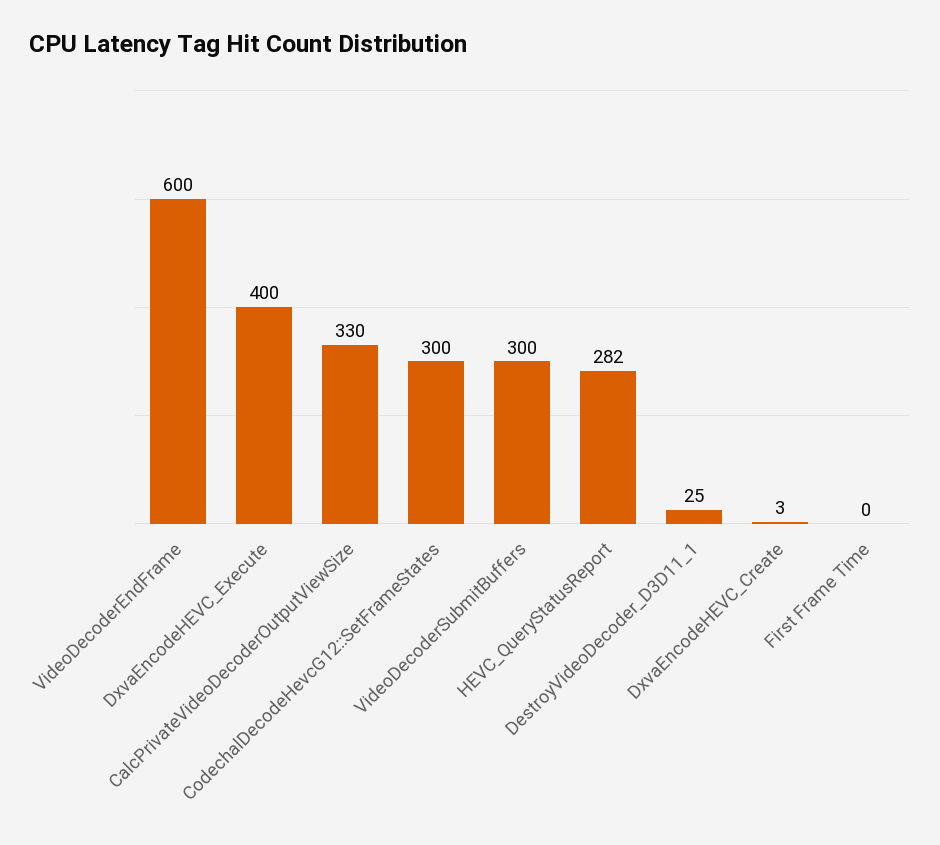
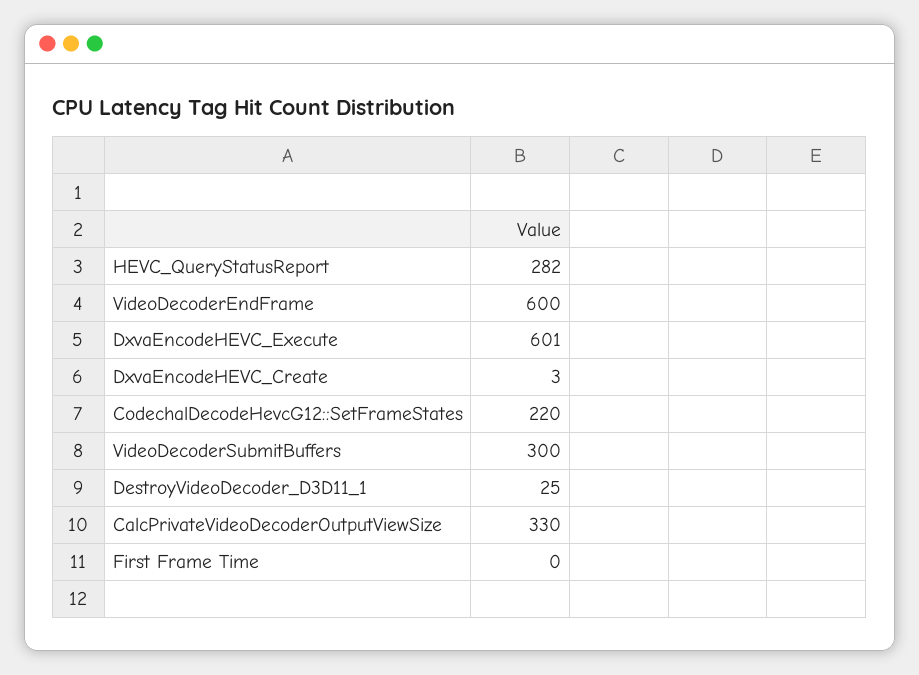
  {
    "VideoDecoderEndFrame": 600,
-   "DxvaEncodeHEVC_Execute": 400,
+   "DxvaEncodeHEVC_Execute": 601,
    "CalcPrivateVideoDecoderOutputViewSize": 330,
-   "CodechalDecodeHevcG12::SetFrameStates": 300,
+   "CodechalDecodeHevcG12::SetFrameStates": 220,
    "VideoDecoderSubmitBuffers": 300,
    "HEVC_QueryStatusReport": 282,
    "DestroyVideoDecoder_D3D11_1": 25,
    "DxvaEncodeHEVC_Create": 3,
    "First Frame Time": 0
  }

